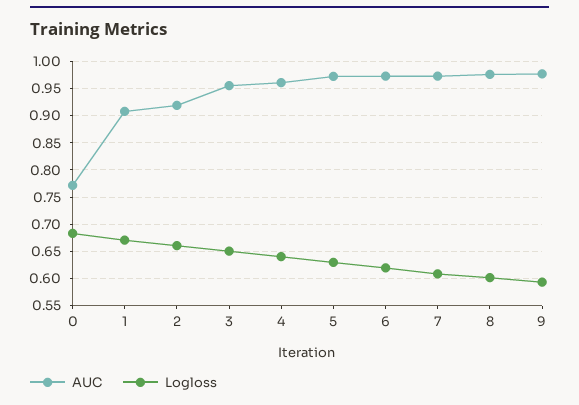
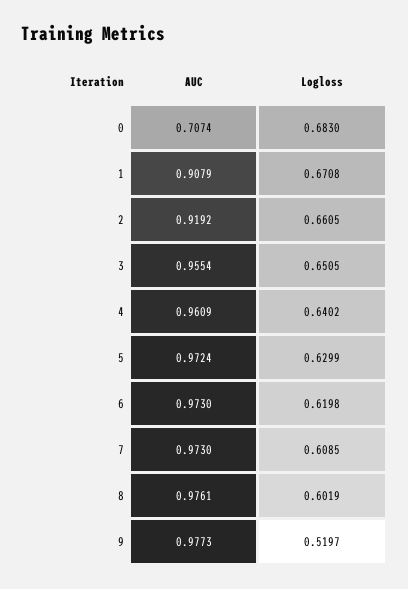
  {
    "AUC": {
-     "0": 0.775,
+     "0": 0.7074,
      "1": 0.9079,
      "2": 0.9192,
      "3": 0.9554,
      "4": 0.9609,
      "5": 0.9724,
      "6": 0.973,
      "7": 0.973,
      "8": 0.9761,
      "9": 0.9773
    },
    "Logloss": {
      "0": 0.683,
      "1": 0.6708,
      "2": 0.6605,
      "3": 0.6505,
      "4": 0.6402,
      "5": 0.6299,
      "6": 0.6198,
      "7": 0.6085,
      "8": 0.6019,
-     "9": 0.6
+     "9": 0.5197
    }
  }

